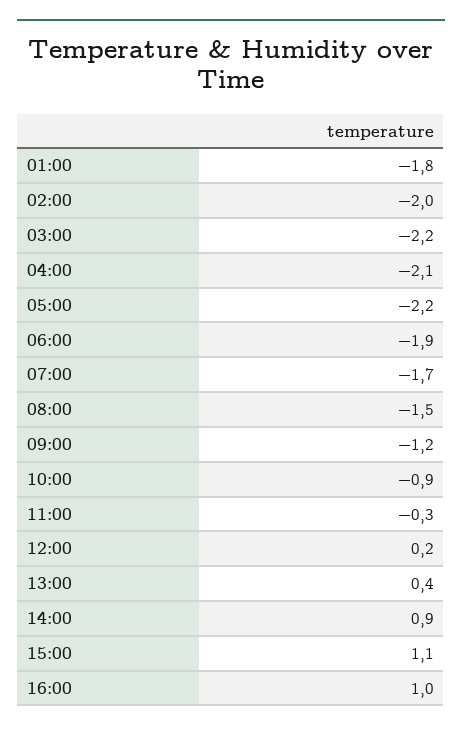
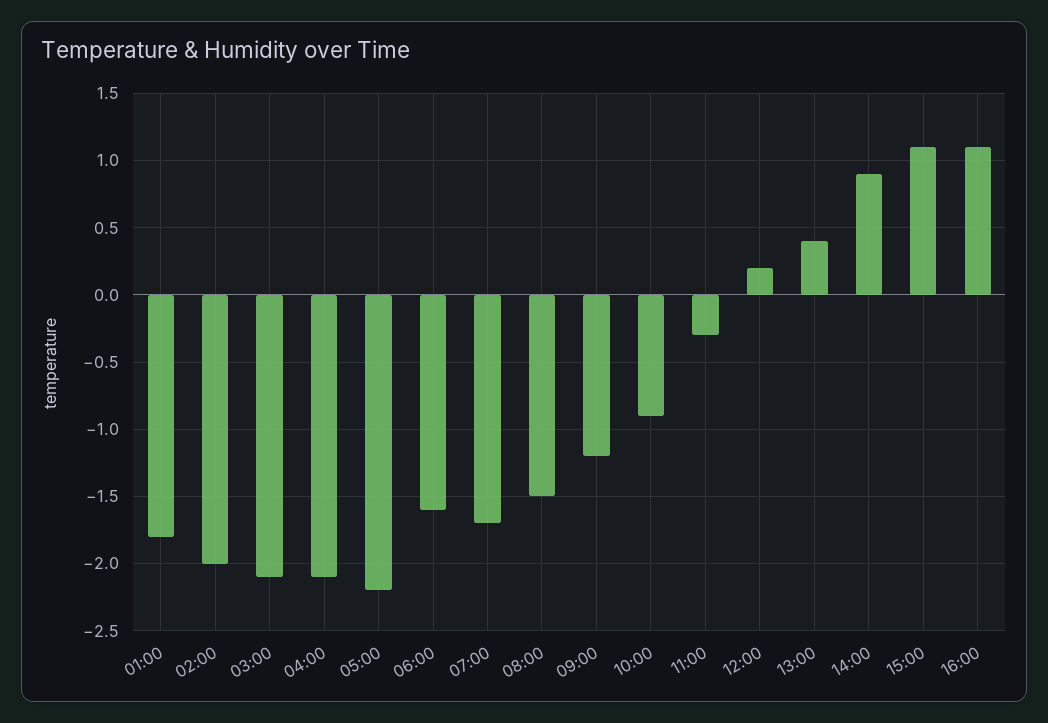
  {
    "01:00": -1.8,
    "02:00": -2,
-   "03:00": -2.2,
+   "03:00": -2.1,
    "04:00": -2.1,
    "05:00": -2.2,
-   "06:00": -1.9,
+   "06:00": -1.6,
    "07:00": -1.7,
    "08:00": -1.5,
    "09:00": -1.2,
    "10:00": -0.9,
    "11:00": -0.3,
    "12:00": 0.2,
    "13:00": 0.4,
    "14:00": 0.9,
    "15:00": 1.1,
-   "16:00": 1
+   "16:00": 1.1
  }

